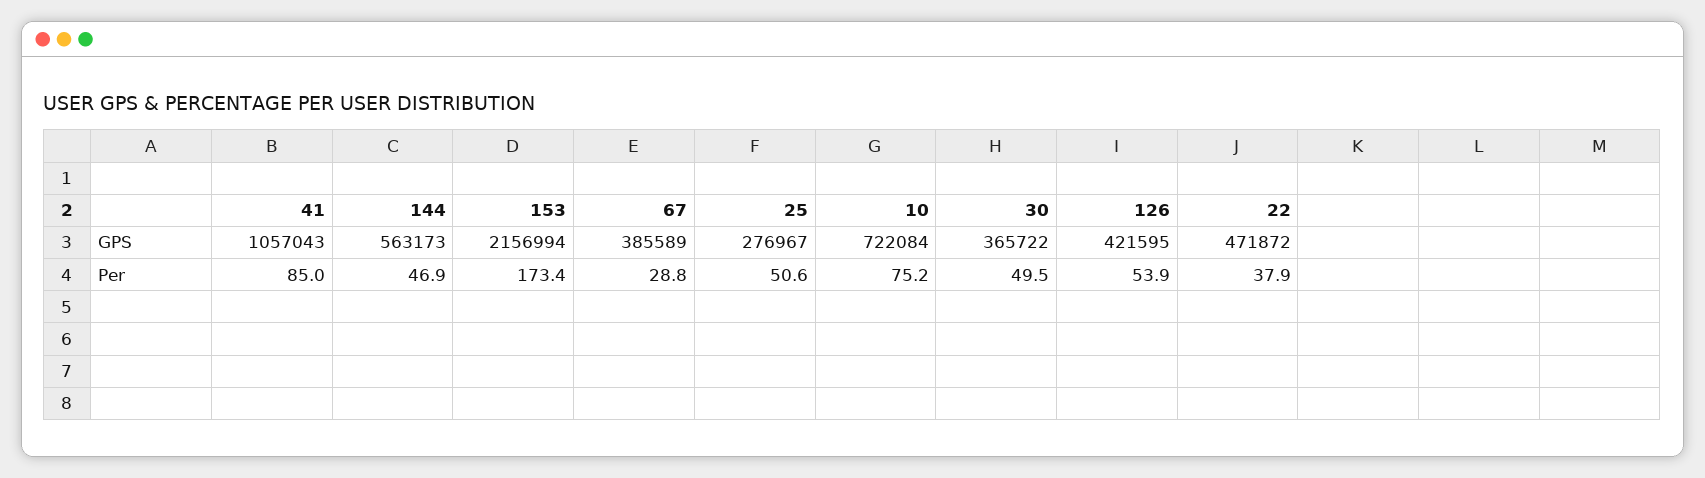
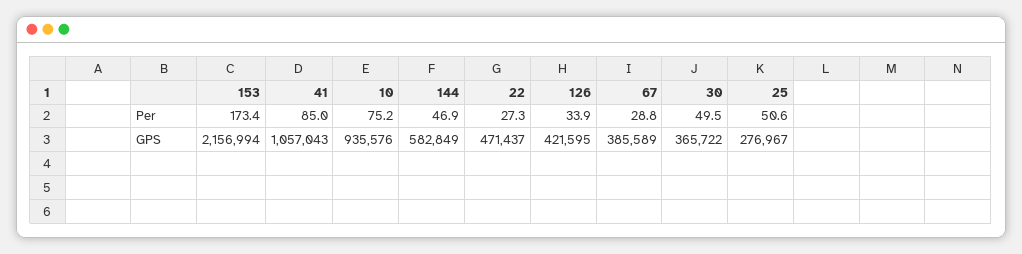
  {
    "41": {
      "GPS": 1057043,
      "Per": 85
    },
    "144": {
-     "GPS": 563173,
+     "GPS": 582849,
      "Per": 46.9
    },
    "153": {
      "GPS": 2156994,
      "Per": 173.4
    },
    "67": {
      "GPS": 385589,
      "Per": 28.8
    },
    "25": {
      "GPS": 276967,
      "Per": 50.6
    },
    "10": {
-     "GPS": 722084,
+     "GPS": 935576,
      "Per": 75.2
    },
    "30": {
      "GPS": 365722,
      "Per": 49.5
    },
    "126": {
      "GPS": 421595,
-     "Per": 53.9
+     "Per": 33.9
    },
    "22": {
-     "GPS": 471872,
+     "GPS": 471437,
-     "Per": 37.9
+     "Per": 27.3
    }
  }

